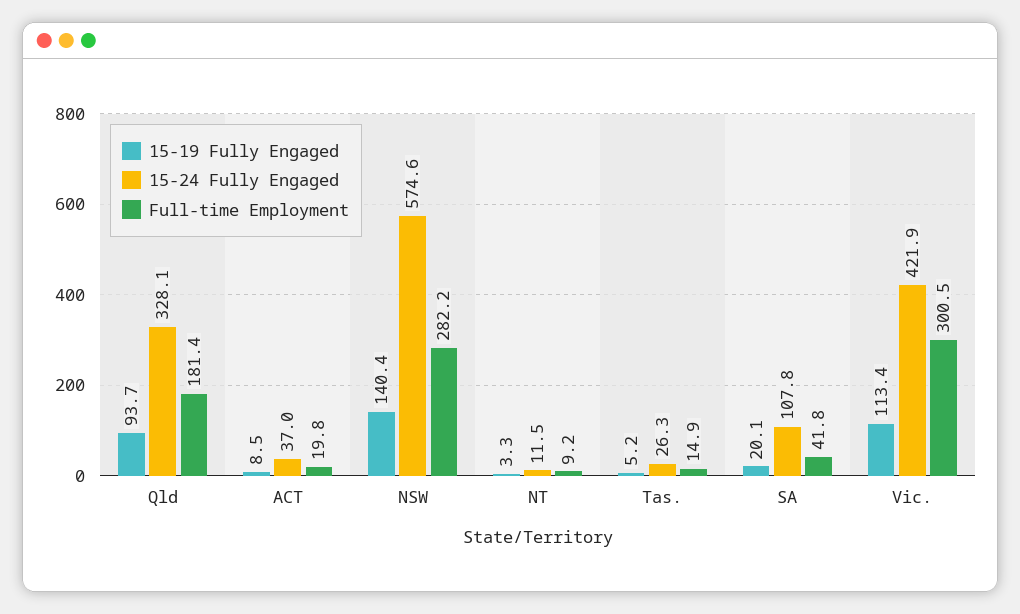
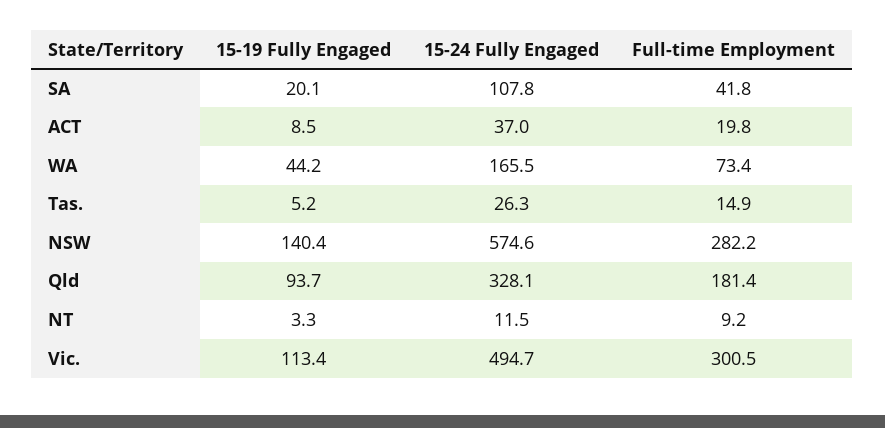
  {
    "15-19 Fully Engaged": {
      "Qld": 93.7,
      "ACT": 8.5,
      "NSW": 140.4,
      "NT": 3.3,
      "Tas.": 5.2,
      "SA": 20.1,
-     "Vic.": 113.4
+     "Vic.": 113.4,
+     "WA": 44.2
    },
    "15-24 Fully Engaged": {
      "Qld": 328.1,
      "ACT": 37,
      "NSW": 574.6,
      "NT": 11.5,
      "Tas.": 26.3,
      "SA": 107.8,
-     "Vic.": 421.9
+     "Vic.": 494.7,
+     "WA": 165.5
    },
    "Full-time Employment": {
      "Qld": 181.4,
      "ACT": 19.8,
      "NSW": 282.2,
      "NT": 9.2,
      "Tas.": 14.9,
      "SA": 41.8,
-     "Vic.": 300.5
+     "Vic.": 300.5,
+     "WA": 73.4
    }
  }

